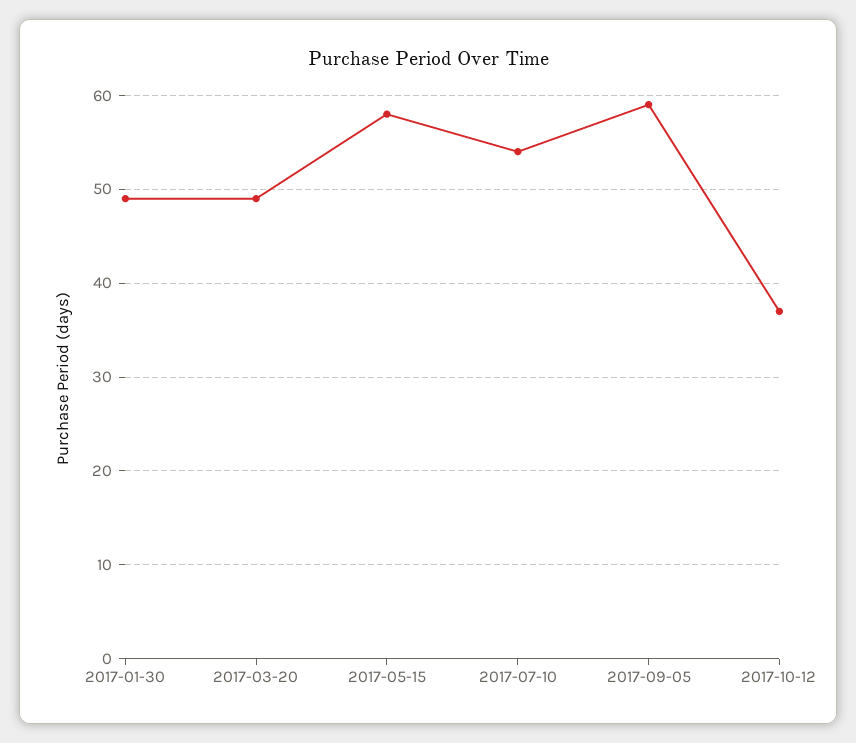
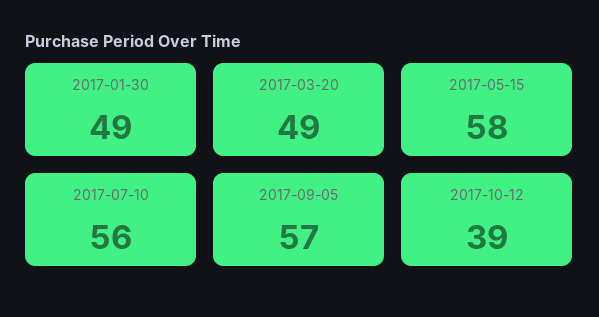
  {
    "2017-01-30": 49,
    "2017-03-20": 49,
    "2017-05-15": 58,
-   "2017-07-10": 54,
+   "2017-07-10": 56,
-   "2017-09-05": 59,
+   "2017-09-05": 57,
-   "2017-10-12": 37
+   "2017-10-12": 39
  }

